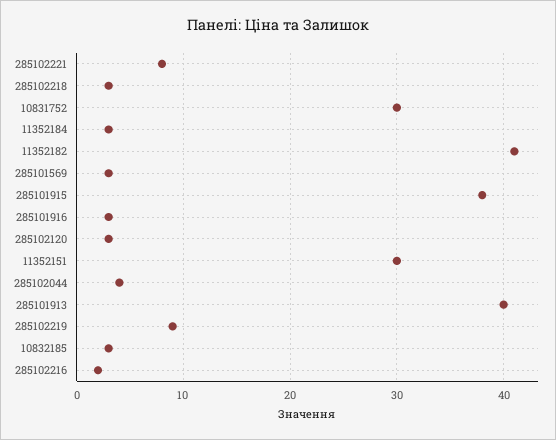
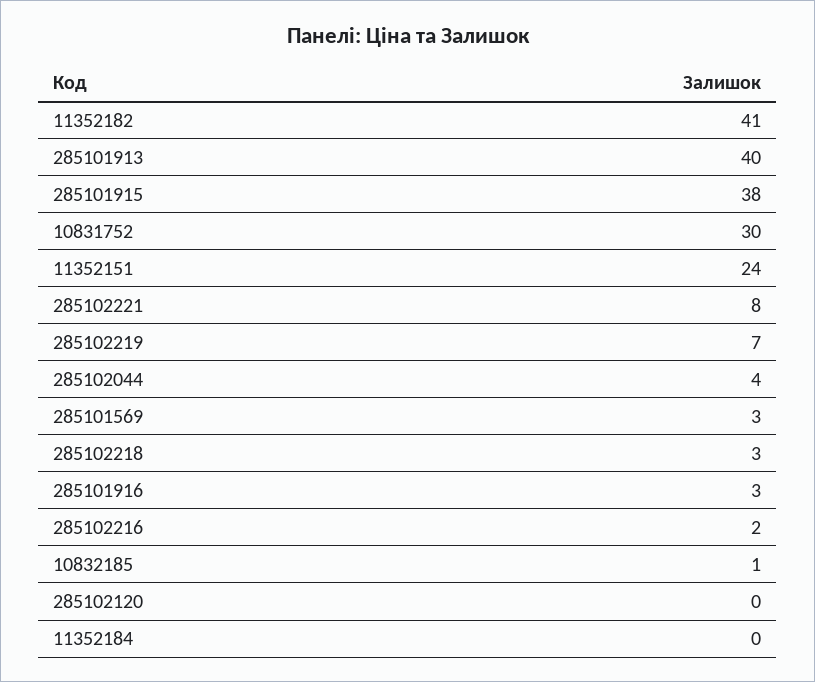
  {
    "285102221": 8,
    "285102218": 3,
    "10831752": 30,
-   "11352184": 3,
+   "11352184": 0,
    "11352182": 41,
    "285101569": 3,
    "285101915": 38,
    "285101916": 3,
-   "285102120": 3,
+   "285102120": 0,
-   "11352151": 30,
+   "11352151": 24,
    "285102044": 4,
    "285101913": 40,
-   "285102219": 9,
+   "285102219": 7,
-   "10832185": 3,
+   "10832185": 1,
    "285102216": 2
  }

